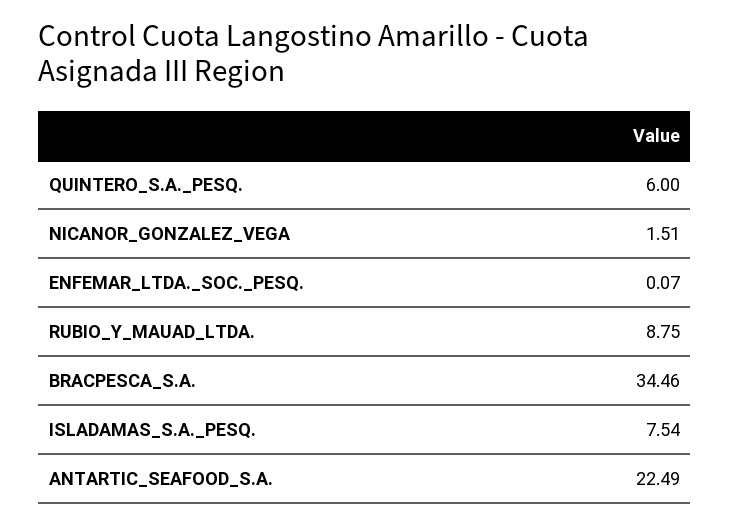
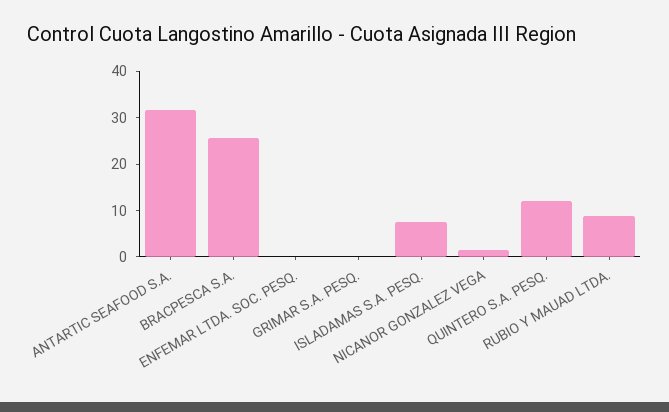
  {
-   "QUINTERO_S.A._PESQ.": 6,
+   "QUINTERO_S.A._PESQ.": 12,
    "NICANOR_GONZALEZ_VEGA": 1.51,
    "ENFEMAR_LTDA._SOC._PESQ.": 0.07,
    "RUBIO_Y_MAUAD_LTDA.": 8.75,
-   "BRACPESCA_S.A.": 34.46,
+   "BRACPESCA_S.A.": 26,
    "ISLADAMAS_S.A._PESQ.": 7.54,
-   "ANTARTIC_SEAFOOD_S.A.": 22.49
+   "ANTARTIC_SEAFOOD_S.A.": 32,
+   "GRIMAR S.A. PESQ.": 0
  }

